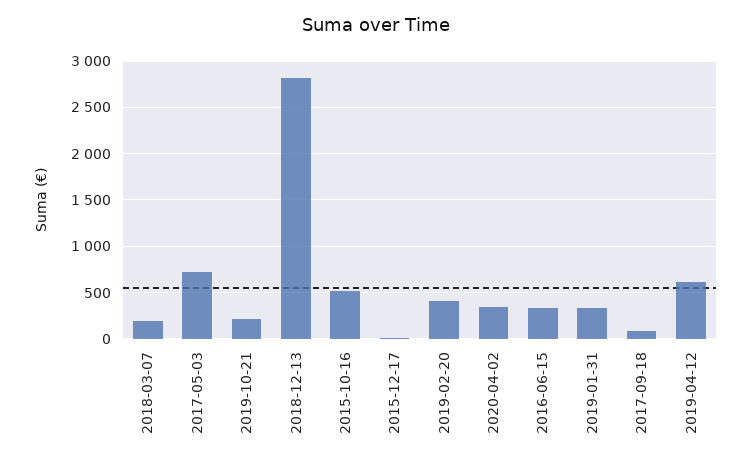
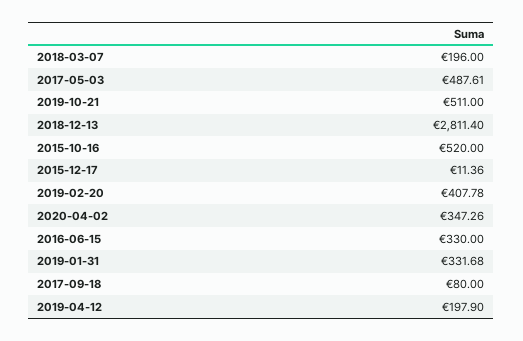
  {
    "2018-03-07": 196,
-   "2017-05-03": 700,
+   "2017-05-03": 487.61,
-   "2019-10-21": 200,
+   "2019-10-21": 511,
    "2018-12-13": 2811.4,
    "2015-10-16": 520,
    "2015-12-17": 11.36,
    "2019-02-20": 407.78,
    "2020-04-02": 347.26,
    "2016-06-15": 330,
    "2019-01-31": 331.68,
    "2017-09-18": 80,
-   "2019-04-12": 600
+   "2019-04-12": 197.9
  }

